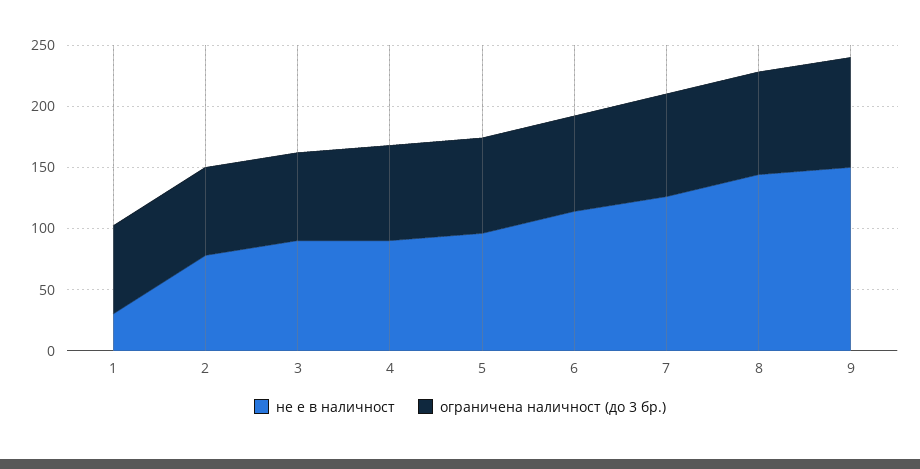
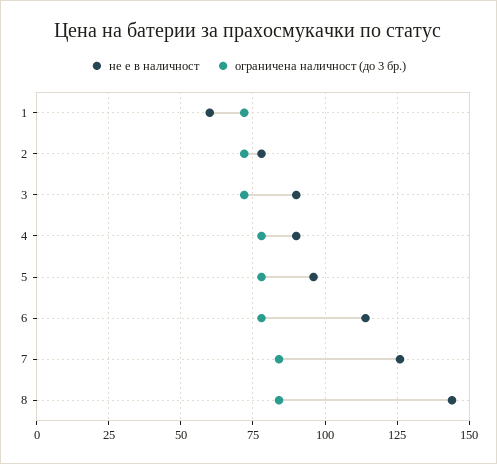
  {
    "не е в наличност": {
-     "1": 30,
+     "1": 60,
      "2": 80,
      "3": 90,
      "4": 90,
      "5": 95,
      "6": 115,
      "7": 125,
-     "8": 145,
+     "8": 145
-     "9": 150
    },
    "ограничена наличност (до 3 бр.)": {
      "1": 70,
      "2": 70,
      "3": 70,
      "4": 80,
      "5": 80,
      "6": 80,
      "7": 85,
-     "8": 85,
+     "8": 85
-     "9": 90
    }
  }

